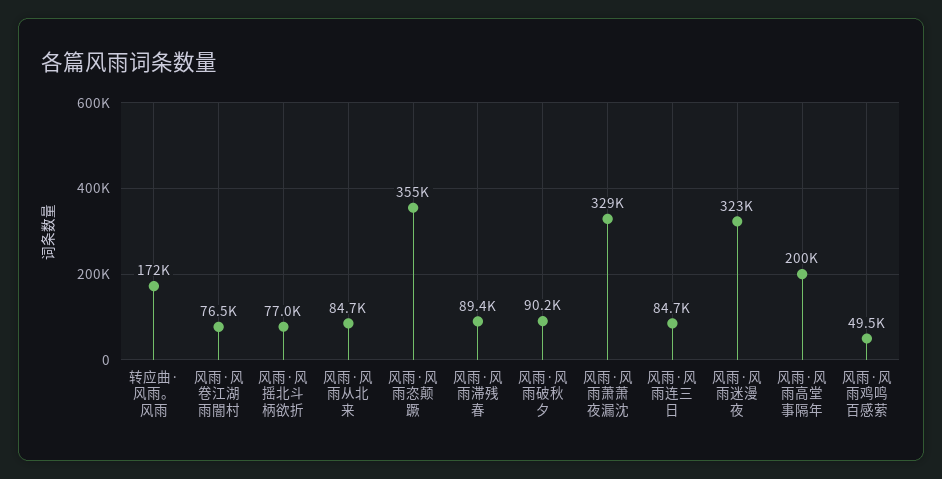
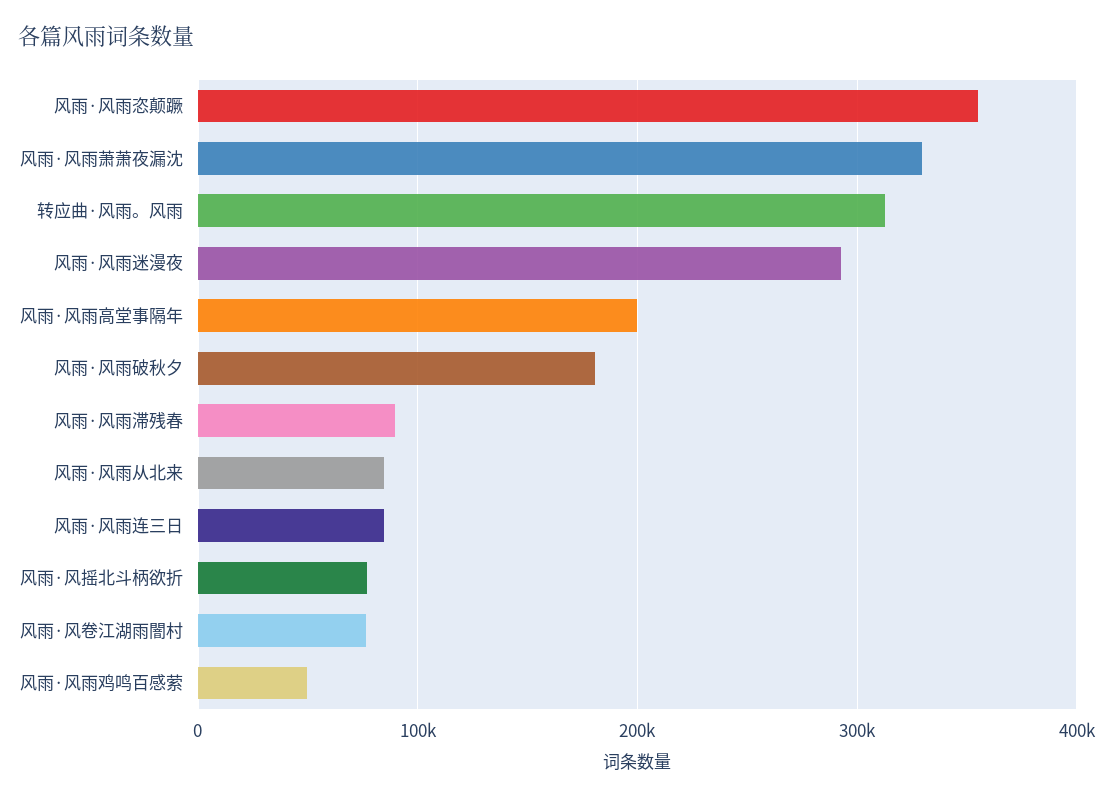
  {
-   "转应曲·风雨。风雨": 172000,
+   "转应曲·风雨。风雨": 310000,
    "风雨·风卷江湖雨闇村": 76500,
    "风雨·风摇北斗柄欲折": 77000,
    "风雨·风雨从北来": 84700,
    "风雨·风雨恣颠蹶": 355000,
    "风雨·风雨滞残春": 89400,
-   "风雨·风雨破秋夕": 90200,
+   "风雨·风雨破秋夕": 180000,
    "风雨·风雨萧萧夜漏沈": 329000,
    "风雨·风雨连三日": 84700,
-   "风雨·风雨迷漫夜": 323000,
+   "风雨·风雨迷漫夜": 290000,
    "风雨·风雨高堂事隔年": 200000,
    "风雨·风雨鸡鸣百感萦": 49500
  }

